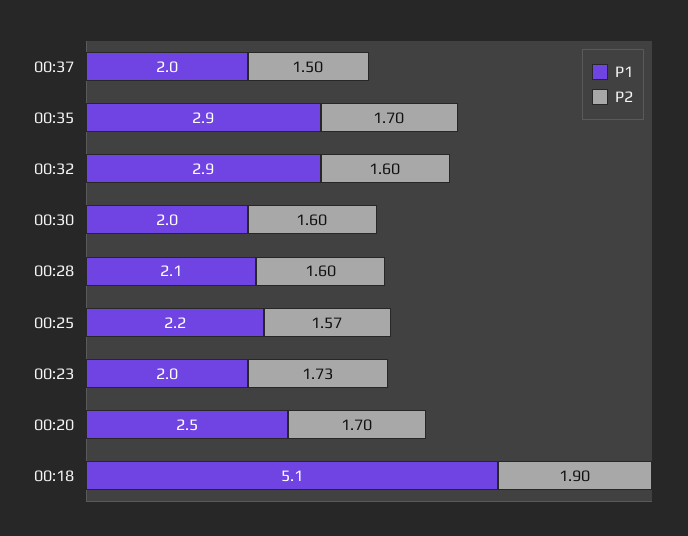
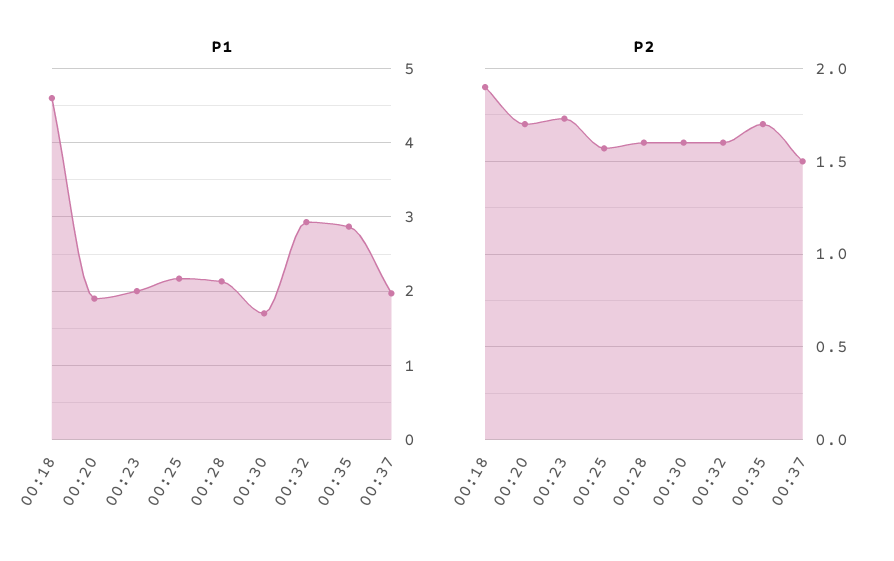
  {
    "P1": {
      "00:37": 2,
      "00:35": 2.9,
      "00:32": 2.9,
-     "00:30": 2,
+     "00:30": 1.7,
      "00:28": 2.1,
      "00:25": 2.2,
      "00:23": 2,
-     "00:20": 2.5,
+     "00:20": 1.9,
-     "00:18": 5.1
+     "00:18": 4.6
    },
    "P2": {
      "00:37": 1.5,
      "00:35": 1.7,
      "00:32": 1.6,
      "00:30": 1.6,
      "00:28": 1.6,
      "00:25": 1.57,
      "00:23": 1.73,
      "00:20": 1.7,
      "00:18": 1.9
    }
  }

